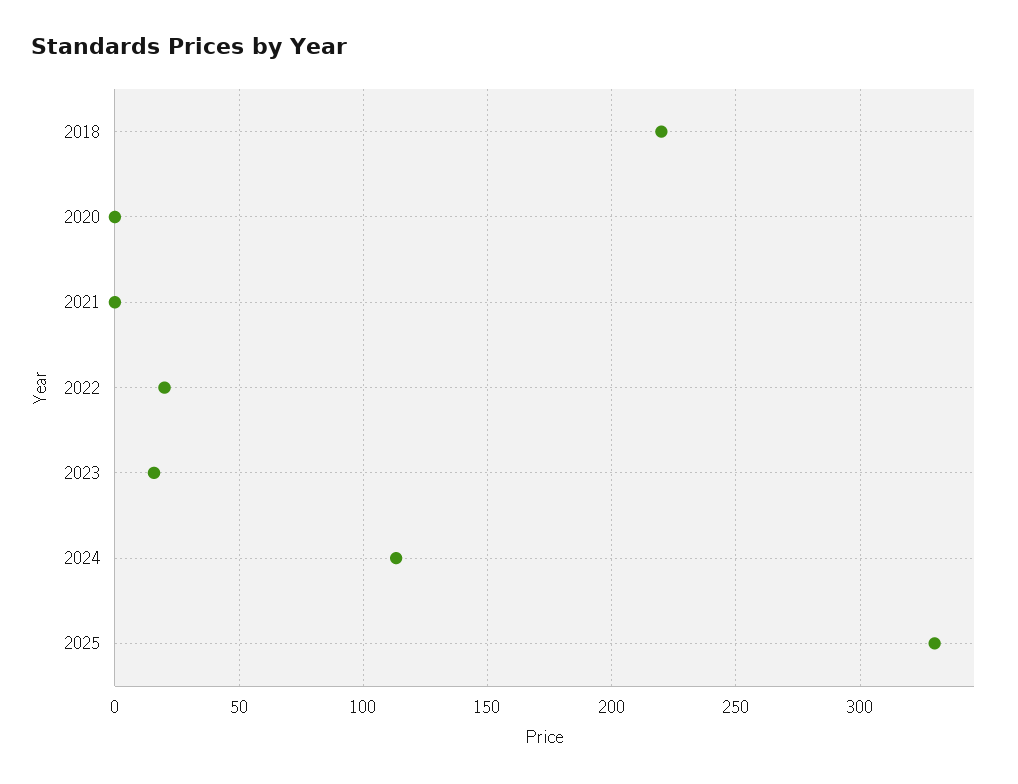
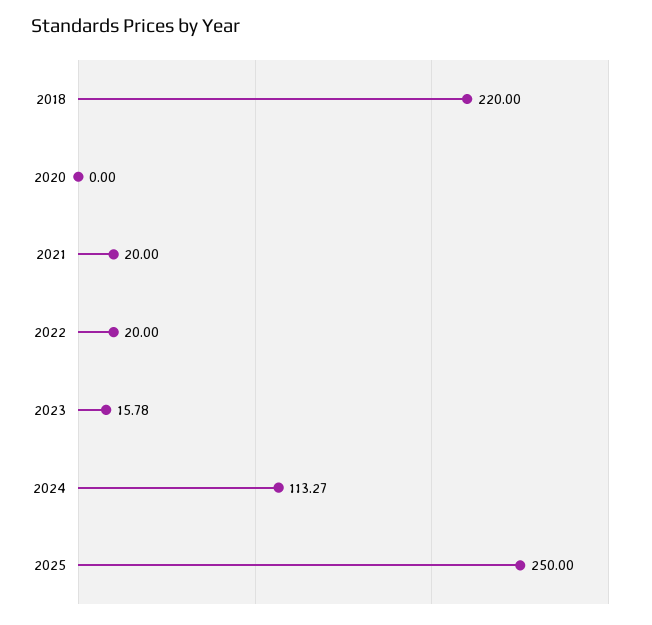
  {
    "2018": 220,
    "2020": 0,
-   "2021": 0,
+   "2021": 20,
    "2022": 20,
    "2023": 15.78,
    "2024": 113.27,
-   "2025": 330
+   "2025": 250
  }

